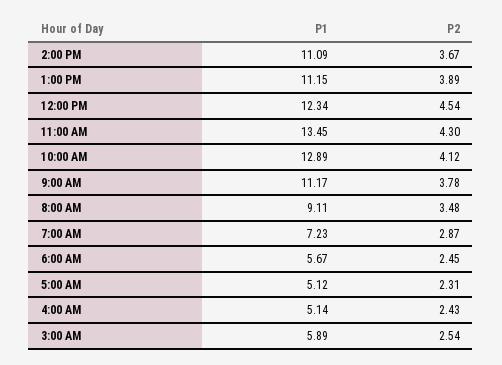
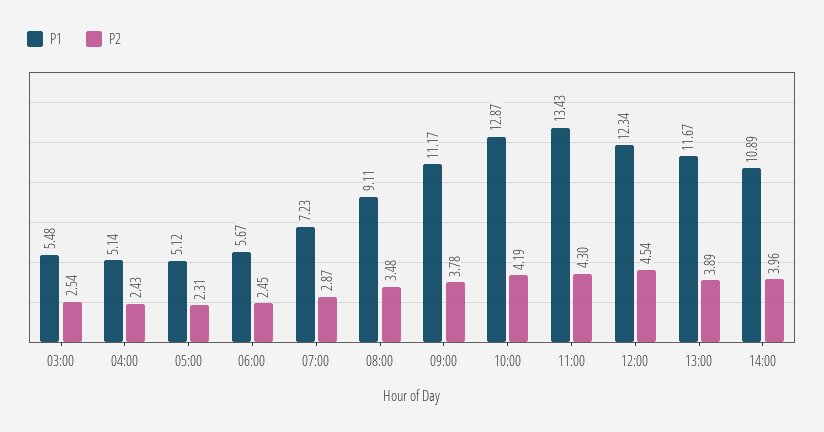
  {
    "P1": {
-     "2:00 PM": 11.09,
+     "2:00 PM": 10.89,
-     "1:00 PM": 11.15,
+     "1:00 PM": 11.67,
      "12:00 PM": 12.34,
-     "11:00 AM": 13.45,
+     "11:00 AM": 13.43,
-     "10:00 AM": 12.89,
+     "10:00 AM": 12.87,
      "9:00 AM": 11.17,
      "8:00 AM": 9.11,
      "7:00 AM": 7.23,
      "6:00 AM": 5.67,
      "5:00 AM": 5.12,
      "4:00 AM": 5.14,
-     "3:00 AM": 5.89
+     "3:00 AM": 5.48
    },
    "P2": {
-     "2:00 PM": 3.67,
+     "2:00 PM": 3.96,
      "1:00 PM": 3.89,
      "12:00 PM": 4.54,
      "11:00 AM": 4.3,
-     "10:00 AM": 4.12,
+     "10:00 AM": 4.19,
      "9:00 AM": 3.78,
      "8:00 AM": 3.48,
      "7:00 AM": 2.87,
      "6:00 AM": 2.45,
      "5:00 AM": 2.31,
      "4:00 AM": 2.43,
      "3:00 AM": 2.54
    }
  }

